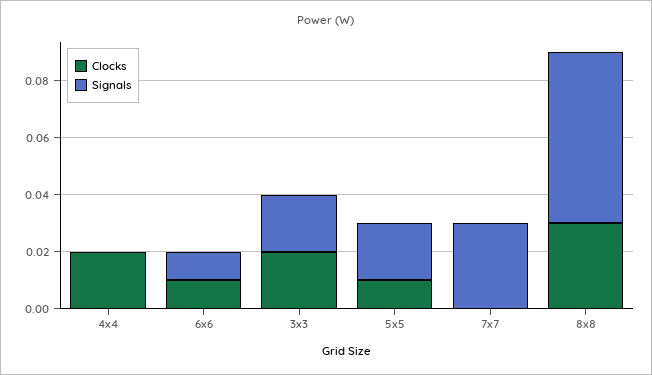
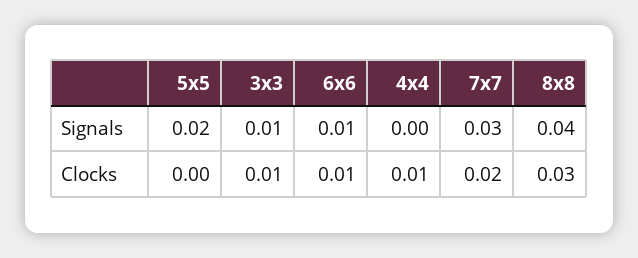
  {
    "Clocks": {
-     "4x4": 0.02,
+     "4x4": 0.01,
      "6x6": 0.01,
-     "3x3": 0.02,
+     "3x3": 0.01,
-     "5x5": 0.01,
+     "5x5": 0,
-     "7x7": 0,
+     "7x7": 0.02,
      "8x8": 0.03
    },
    "Signals": {
      "4x4": 0,
      "6x6": 0.01,
-     "3x3": 0.02,
+     "3x3": 0.01,
      "5x5": 0.02,
      "7x7": 0.03,
-     "8x8": 0.06
+     "8x8": 0.04
    }
  }

